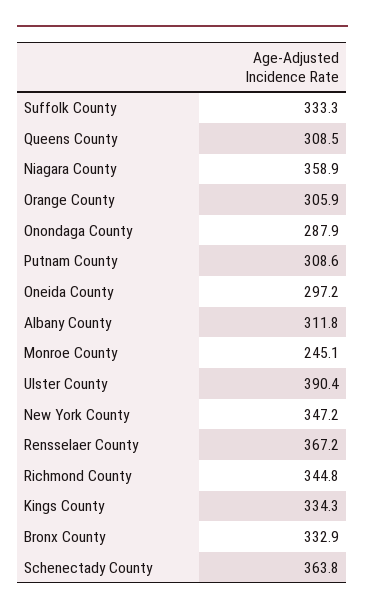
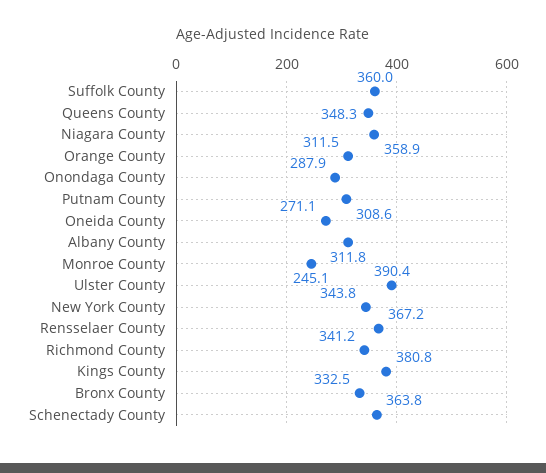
  {
-   "Suffolk County": 333.3,
+   "Suffolk County": 360,
-   "Queens County": 308.5,
+   "Queens County": 348.3,
    "Niagara County": 358.9,
-   "Orange County": 305.9,
+   "Orange County": 311.5,
    "Onondaga County": 287.9,
    "Putnam County": 308.6,
-   "Oneida County": 297.2,
+   "Oneida County": 271.1,
    "Albany County": 311.8,
    "Monroe County": 245.1,
    "Ulster County": 390.4,
-   "New York County": 347.2,
+   "New York County": 343.8,
    "Rensselaer County": 367.2,
-   "Richmond County": 344.8,
+   "Richmond County": 341.2,
-   "Kings County": 334.3,
+   "Kings County": 380.8,
-   "Bronx County": 332.9,
+   "Bronx County": 332.5,
    "Schenectady County": 363.8
  }

